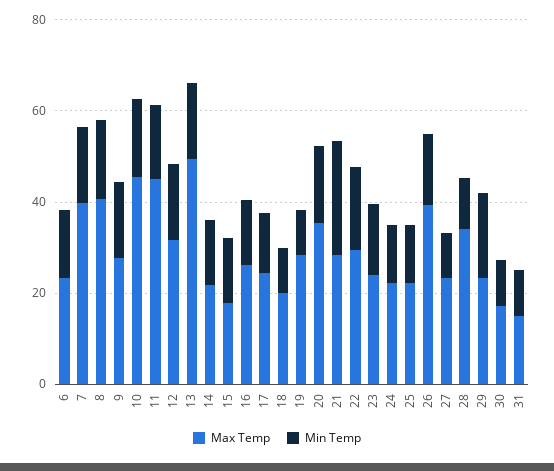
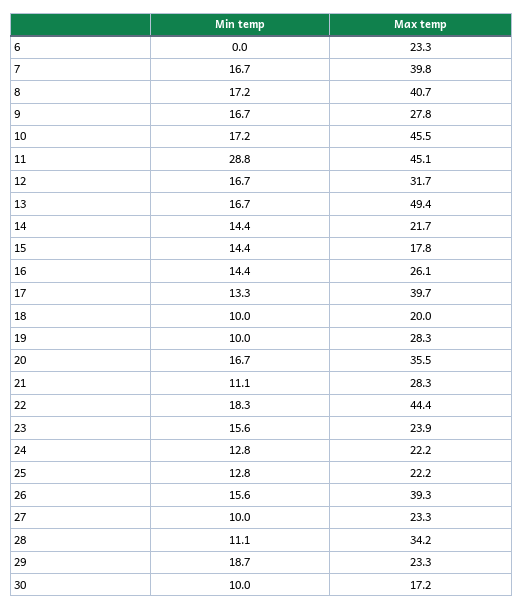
  {
    "Max Temp": {
      "6": 23.3,
      "7": 39.8,
      "8": 40.7,
      "9": 27.8,
      "10": 45.5,
      "11": 45.1,
      "12": 31.7,
      "13": 49.4,
      "14": 21.7,
      "15": 17.8,
      "16": 26.1,
-     "17": 25,
+     "17": 39.7,
      "18": 20,
      "19": 28.3,
      "20": 35.5,
      "21": 28.3,
-     "22": 30,
+     "22": 44.4,
      "23": 23.9,
      "24": 22.2,
      "25": 22.2,
      "26": 39.3,
      "27": 23.3,
      "28": 34.2,
      "29": 23.3,
-     "30": 17.2,
+     "30": 17.2
-     "31": 15
    },
    "Min Temp": {
-     "6": 15,
+     "6": 0,
      "7": 16.7,
      "8": 17.2,
      "9": 16.7,
      "10": 17.2,
-     "11": 15,
+     "11": 28.8,
      "12": 16.7,
      "13": 16.7,
      "14": 14.4,
      "15": 14.4,
      "16": 14.4,
      "17": 13.3,
      "18": 10,
      "19": 10,
      "20": 16.7,
-     "21": 25,
+     "21": 11.1,
      "22": 18.3,
      "23": 15.6,
      "24": 12.8,
      "25": 12.8,
      "26": 15.6,
      "27": 10,
      "28": 11.1,
      "29": 18.7,
-     "30": 10,
+     "30": 10
-     "31": 10
    }
  }

